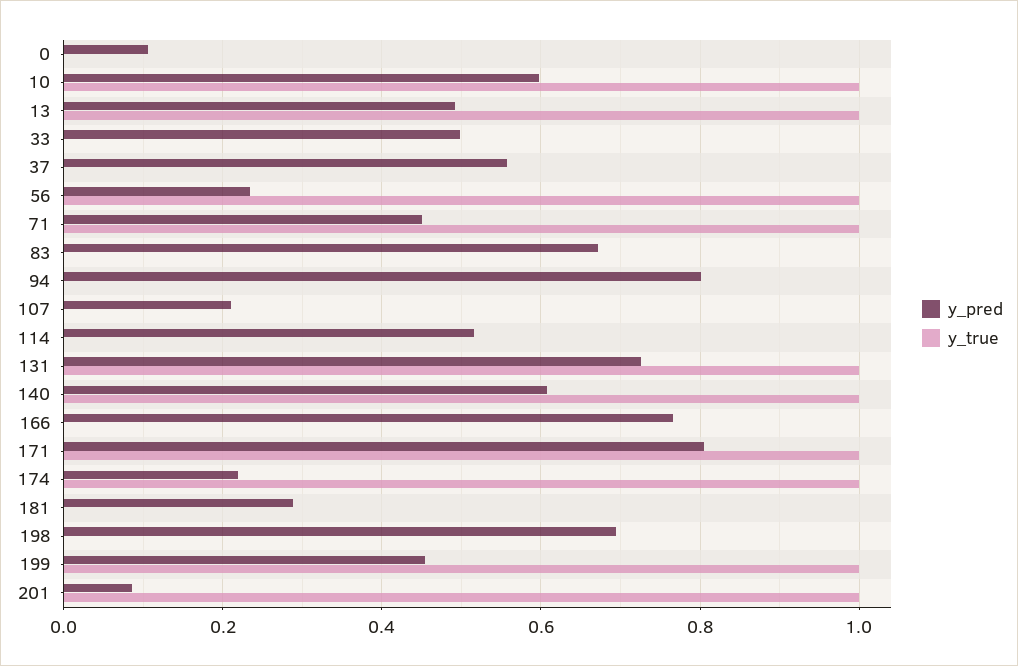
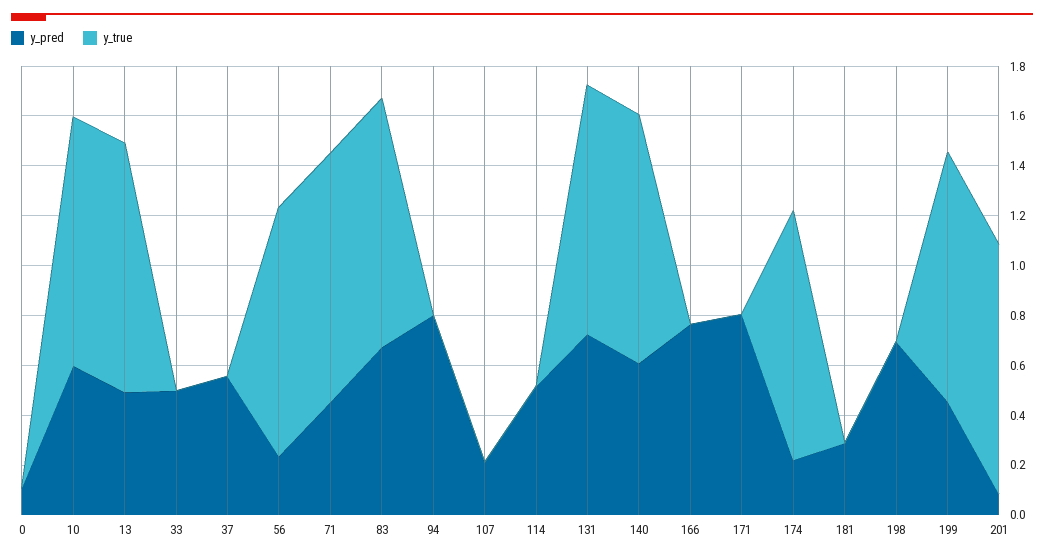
  {
    "y_pred": {
      "0": 0.1,
      "10": 0.6,
      "13": 0.5,
      "33": 0.5,
      "37": 0.56,
      "56": 0.24,
      "71": 0.46,
      "83": 0.68,
      "94": 0.8,
      "107": 0.22,
      "114": 0.52,
      "131": 0.72,
      "140": 0.6,
      "166": 0.76,
      "171": 0.8,
      "174": 0.22,
      "181": 0.28,
      "198": 0.7,
      "199": 0.46,
      "201": 0.08
    },
    "y_true": {
      "0": 0,
      "10": 1,
      "13": 1,
      "33": 0,
      "37": 0,
      "56": 1,
      "71": 1,
-     "83": 0,
+     "83": 1,
      "94": 0,
      "107": 0,
      "114": 0,
      "131": 1,
      "140": 1,
      "166": 0,
-     "171": 1,
+     "171": 0,
      "174": 1,
      "181": 0,
      "198": 0,
      "199": 1,
      "201": 1
    }
  }

